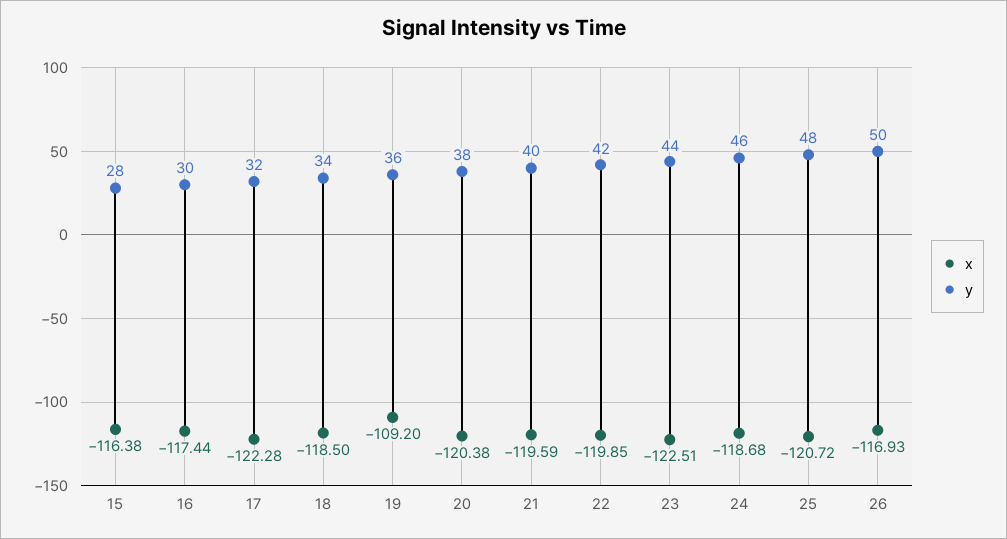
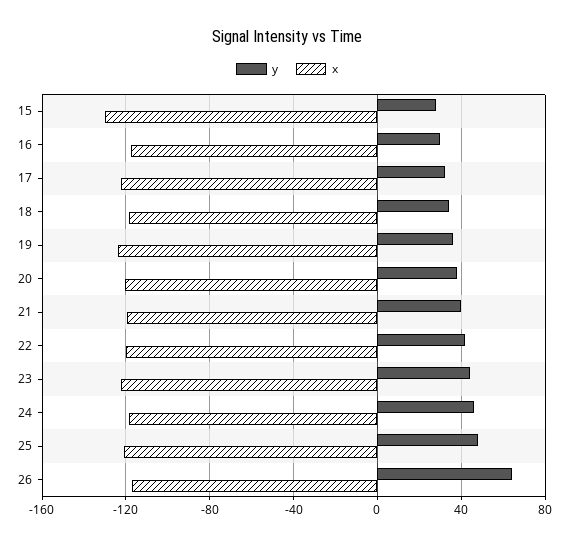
  {
    "x": {
-     "15": -116.38,
+     "15": -130,
      "16": -117.44,
      "17": -122.28,
      "18": -118.5,
-     "19": -109.2,
+     "19": -125,
      "20": -120.38,
      "21": -119.59,
      "22": -119.85,
      "23": -122.51,
      "24": -118.68,
      "25": -120.72,
      "26": -116.93
    },
    "y": {
      "15": 28,
      "16": 30,
      "17": 32,
      "18": 34,
      "19": 36,
      "20": 38,
      "21": 40,
      "22": 42,
      "23": 44,
      "24": 46,
      "25": 48,
-     "26": 50
+     "26": 65
    }
  }

